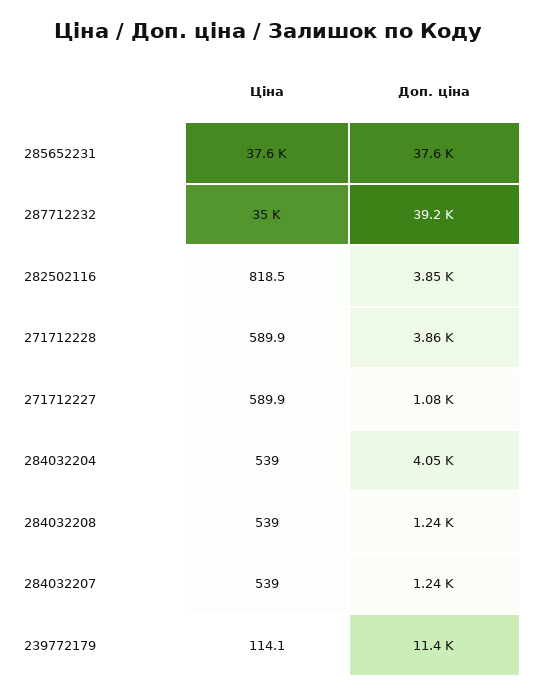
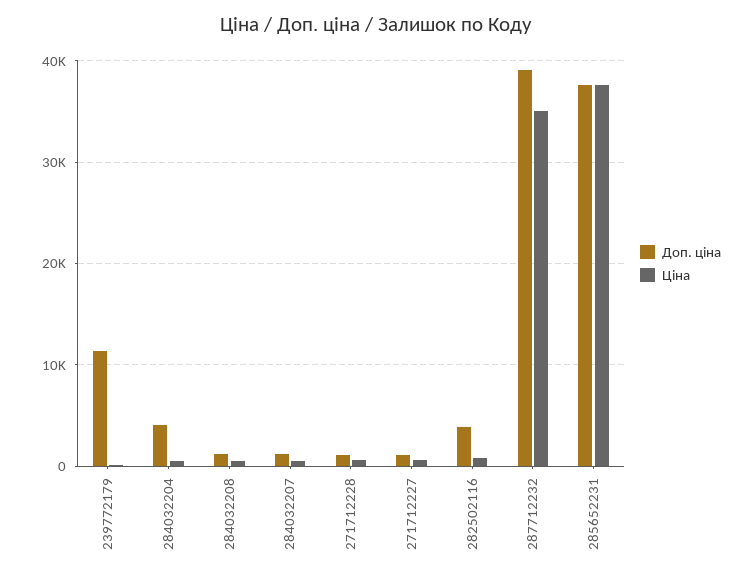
  {
    "Ціна": {
      "285652231": 37600,
      "287712232": 35000,
      "282502116": 818.5,
      "271712228": 589.9,
      "271712227": 589.9,
      "284032204": 539,
      "284032208": 539,
      "284032207": 539,
      "239772179": 114.1
    },
    "Доп. ціна": {
      "285652231": 37600,
      "287712232": 39200,
      "282502116": 3850,
-     "271712228": 3860,
+     "271712228": 1000,
      "271712227": 1080,
      "284032204": 4050,
      "284032208": 1240,
      "284032207": 1240,
      "239772179": 11400
    }
  }

